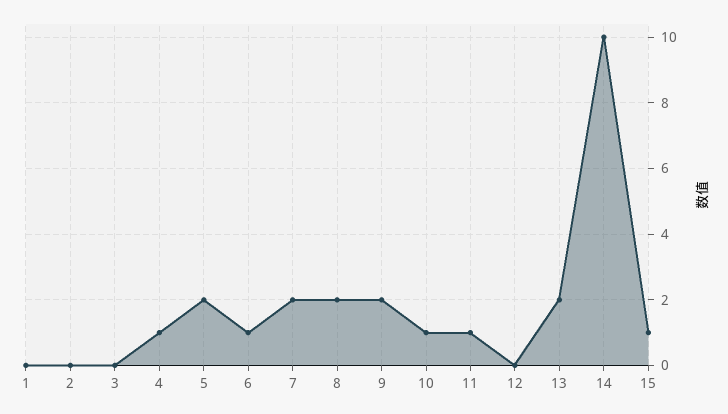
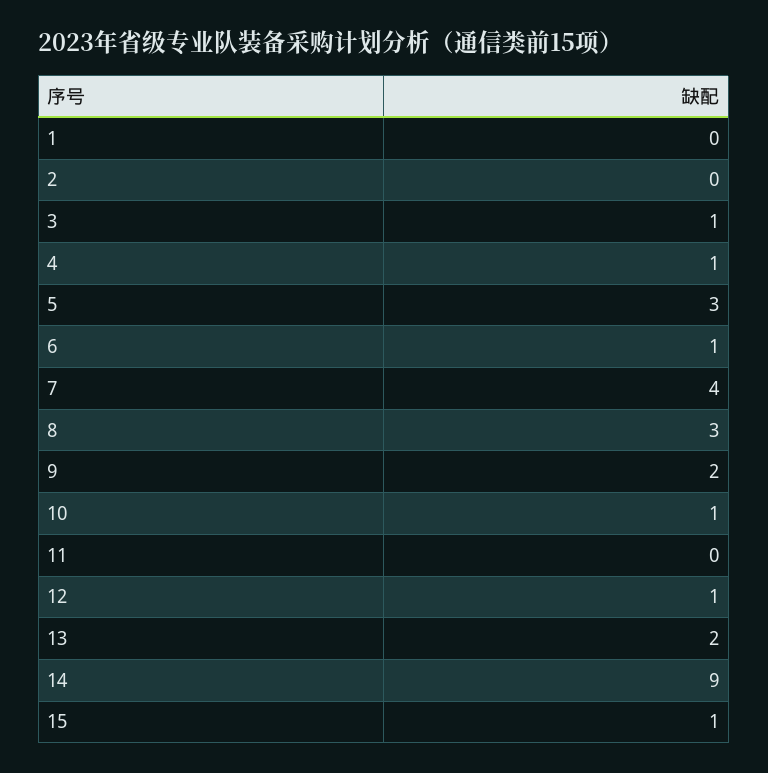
  {
    "1": 0,
    "2": 0,
-   "3": 0,
+   "3": 1,
    "4": 1,
-   "5": 2,
+   "5": 3,
    "6": 1,
-   "7": 2,
+   "7": 4,
-   "8": 2,
+   "8": 3,
    "9": 2,
    "10": 1,
-   "11": 1,
+   "11": 0,
-   "12": 0,
+   "12": 1,
    "13": 2,
-   "14": 10,
+   "14": 9,
    "15": 1
  }

